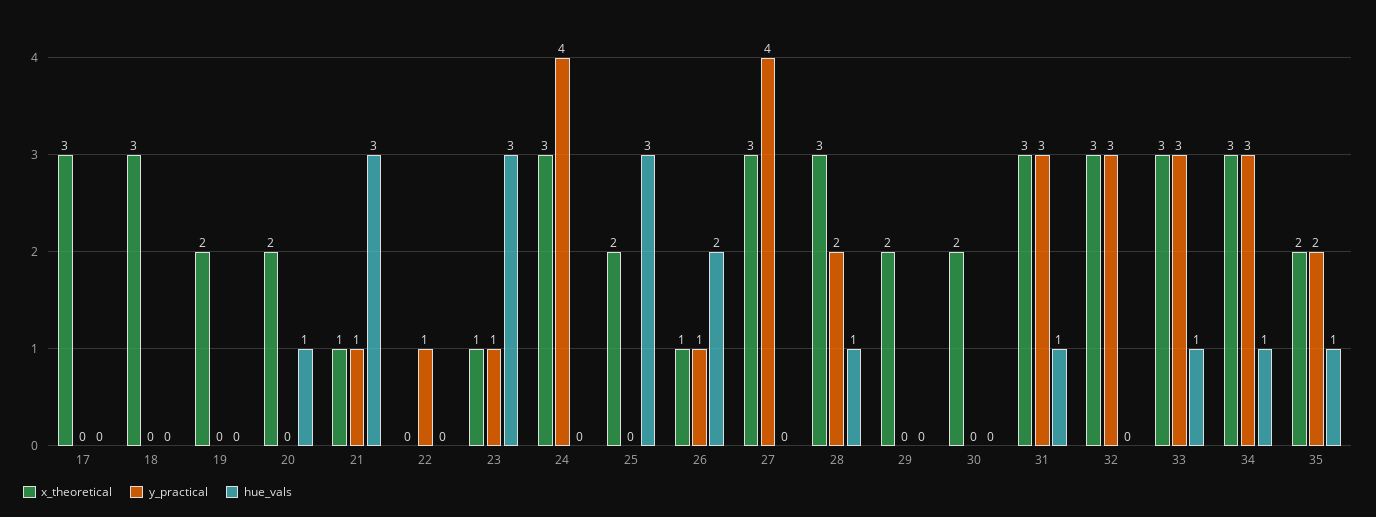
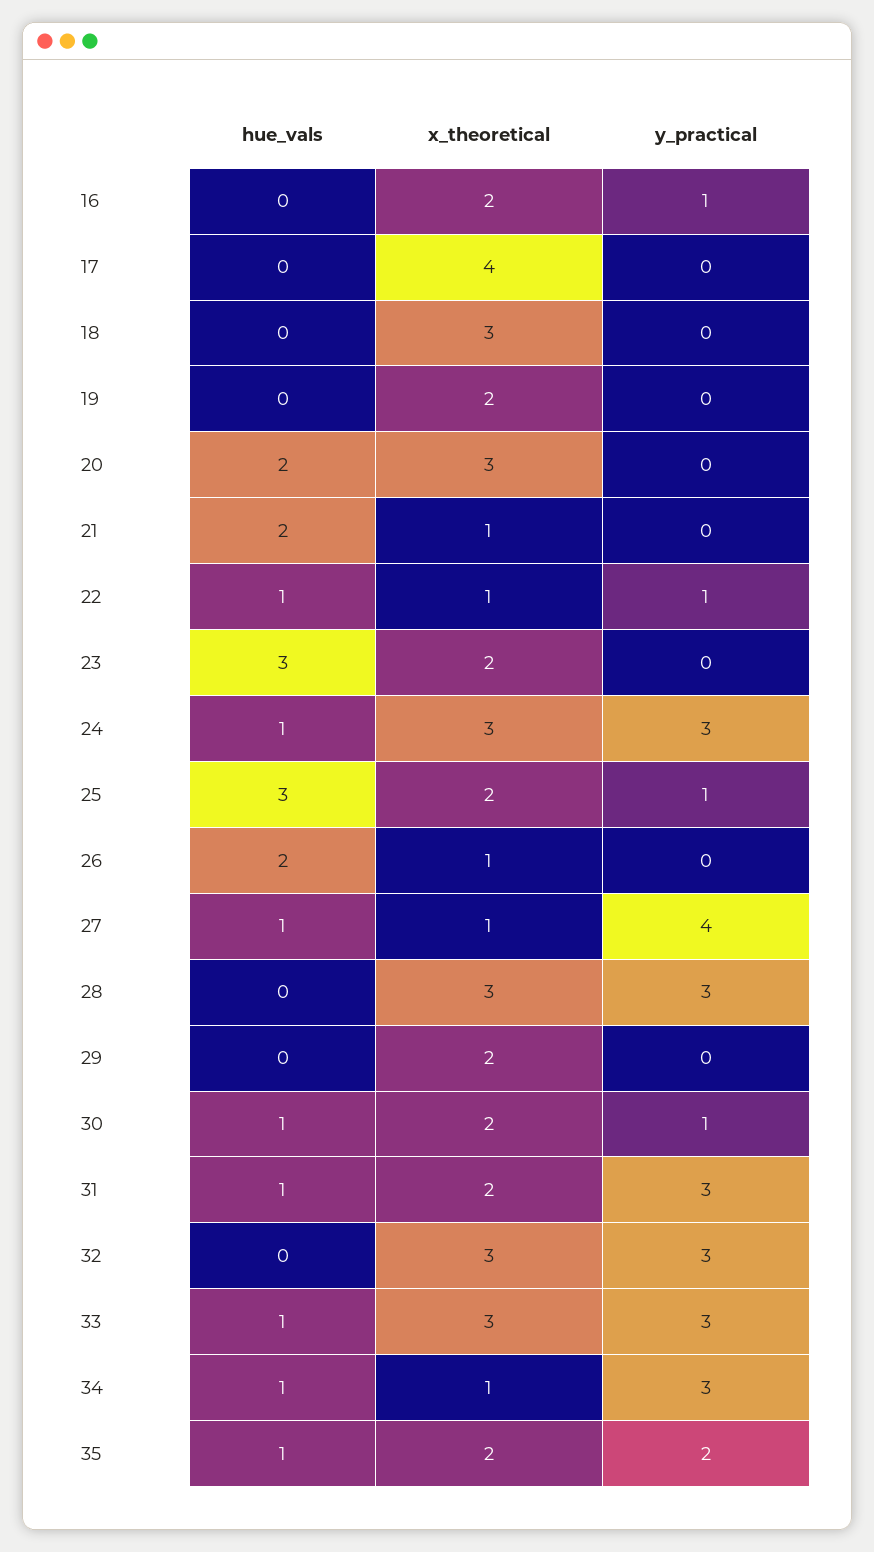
  {
    "x_theoretical": {
-     "17": 3,
+     "17": 4,
      "18": 3,
      "19": 2,
-     "20": 2,
+     "20": 3,
      "21": 1,
-     "22": 0,
+     "22": 1,
-     "23": 1,
+     "23": 2,
      "24": 3,
      "25": 2,
      "26": 1,
-     "27": 3,
+     "27": 1,
      "28": 3,
      "29": 2,
      "30": 2,
-     "31": 3,
+     "31": 2,
      "32": 3,
      "33": 3,
-     "34": 3,
+     "34": 1,
-     "35": 2
+     "35": 2,
+     "16": 2
    },
    "y_practical": {
      "17": 0,
      "18": 0,
      "19": 0,
      "20": 0,
-     "21": 1,
+     "21": 0,
      "22": 1,
-     "23": 1,
+     "23": 0,
-     "24": 4,
+     "24": 3,
-     "25": 0,
+     "25": 1,
-     "26": 1,
+     "26": 0,
      "27": 4,
-     "28": 2,
+     "28": 3,
      "29": 0,
-     "30": 0,
+     "30": 1,
      "31": 3,
      "32": 3,
      "33": 3,
      "34": 3,
-     "35": 2
+     "35": 2,
+     "16": 1
    },
    "hue_vals": {
      "17": 0,
      "18": 0,
      "19": 0,
-     "20": 1,
+     "20": 2,
-     "21": 3,
+     "21": 2,
-     "22": 0,
+     "22": 1,
      "23": 3,
-     "24": 0,
+     "24": 1,
      "25": 3,
      "26": 2,
-     "27": 0,
+     "27": 1,
-     "28": 1,
+     "28": 0,
      "29": 0,
-     "30": 0,
+     "30": 1,
      "31": 1,
      "32": 0,
      "33": 1,
      "34": 1,
-     "35": 1
+     "35": 1,
+     "16": 0
    }
  }

